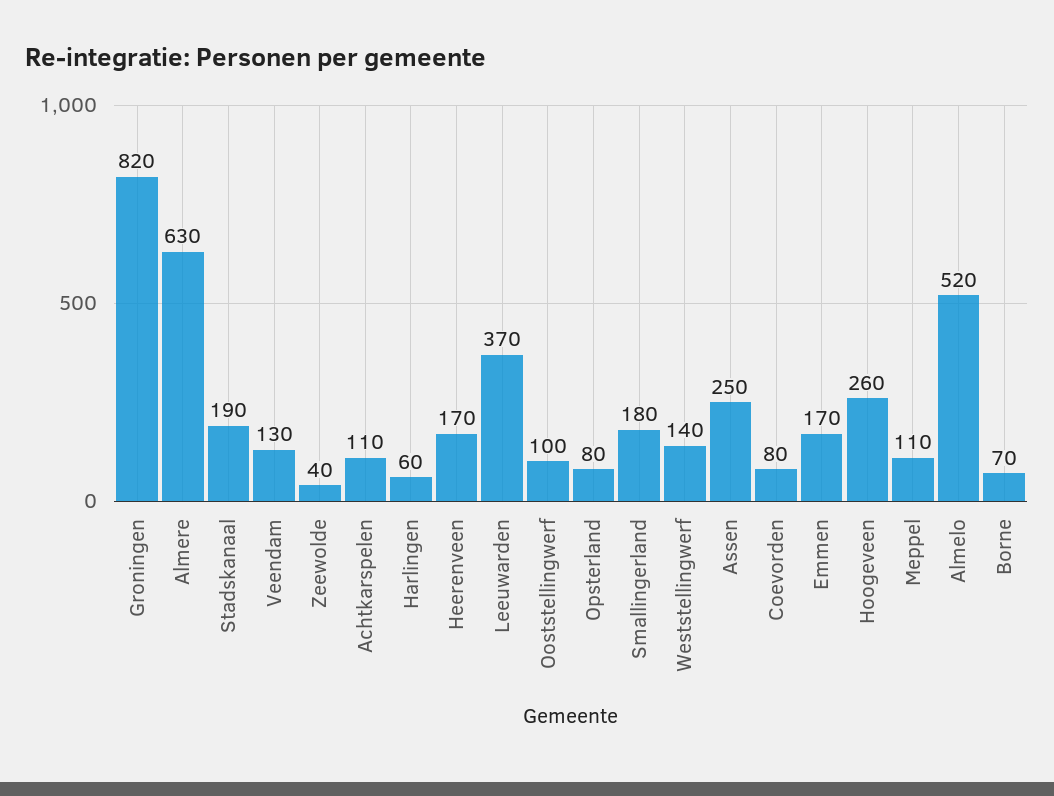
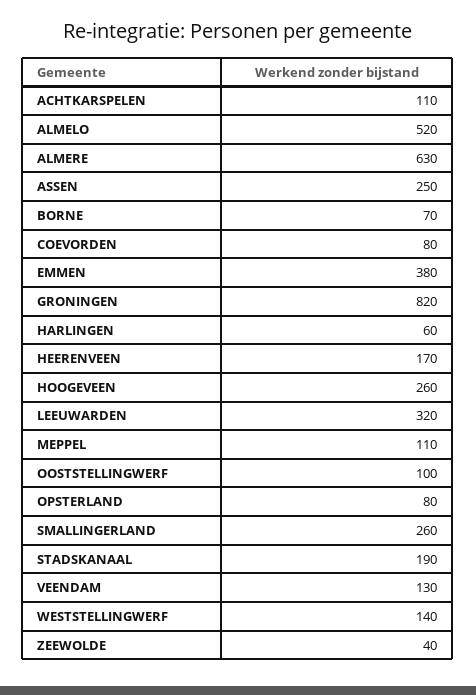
  {
    "Groningen": 820,
    "Almere": 630,
    "Stadskanaal": 190,
    "Veendam": 130,
    "Zeewolde": 40,
    "Achtkarspelen": 110,
    "Harlingen": 60,
    "Heerenveen": 170,
-   "Leeuwarden": 370,
+   "Leeuwarden": 320,
    "Ooststellingwerf": 100,
    "Opsterland": 80,
-   "Smallingerland": 180,
+   "Smallingerland": 260,
    "Weststellingwerf": 140,
    "Assen": 250,
    "Coevorden": 80,
-   "Emmen": 170,
+   "Emmen": 380,
    "Hoogeveen": 260,
    "Meppel": 110,
    "Almelo": 520,
    "Borne": 70
  }

